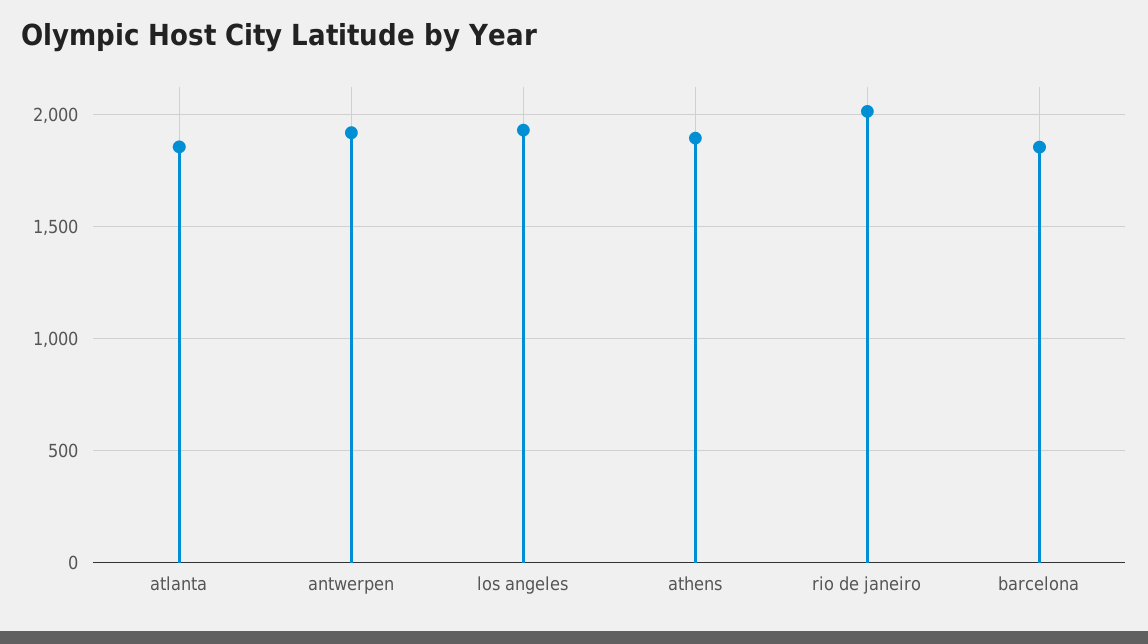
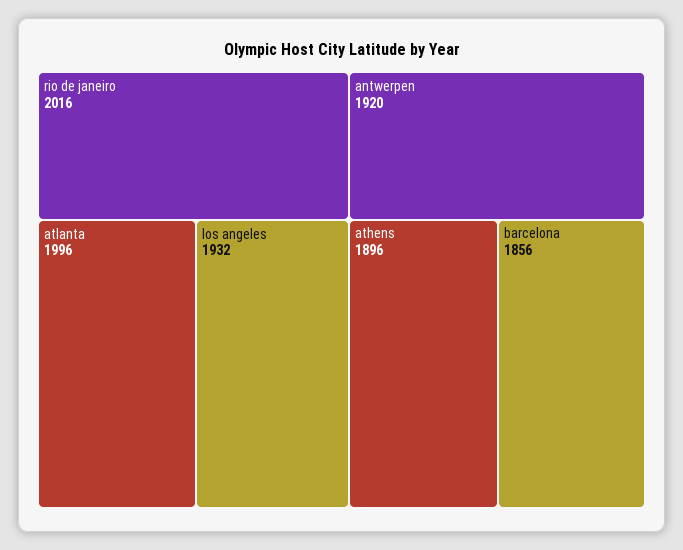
  {
-   "atlanta": 1850,
+   "atlanta": 1996,
    "antwerpen": 1920,
    "los angeles": 1932,
    "athens": 1896,
    "rio de janeiro": 2016,
    "barcelona": 1856
  }

